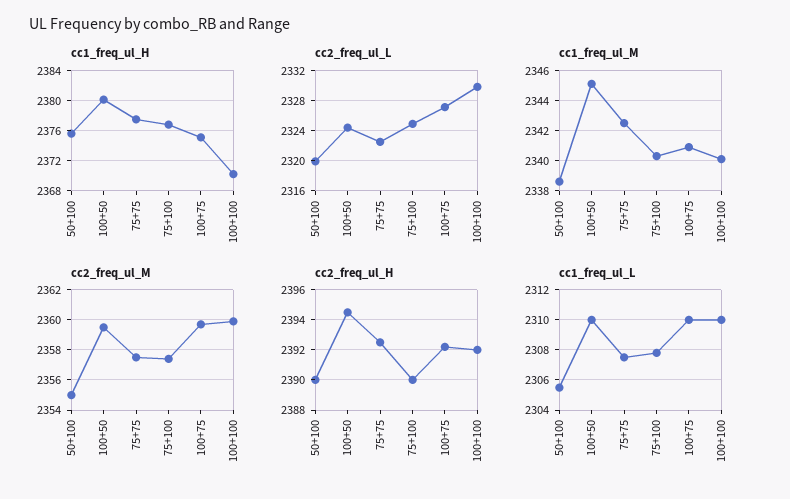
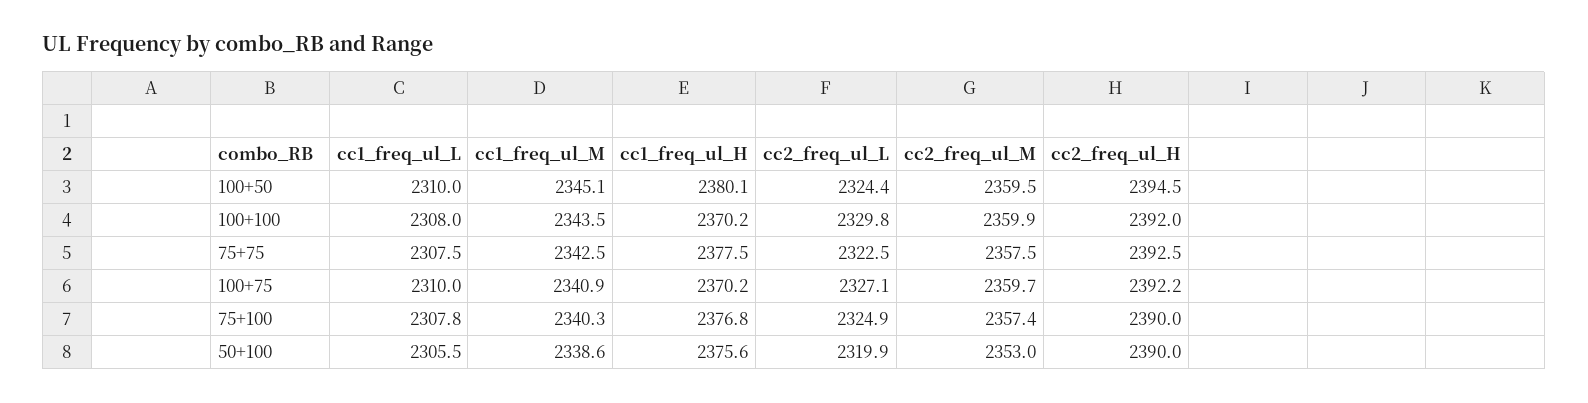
  {
    "cc1_freq_ul_H": {
      "50+100": 2375.6,
      "100+50": 2380.1,
      "75+75": 2377.5,
      "75+100": 2376.8,
-     "100+75": 2375,
+     "100+75": 2370.2,
      "100+100": 2370.2
    },
    "cc2_freq_ul_L": {
      "50+100": 2319.9,
      "100+50": 2324.4,
      "75+75": 2322.5,
      "75+100": 2324.9,
      "100+75": 2327.1,
      "100+100": 2329.8
    },
    "cc1_freq_ul_M": {
      "50+100": 2338.6,
      "100+50": 2345.1,
      "75+75": 2342.5,
      "75+100": 2340.3,
      "100+75": 2340.9,
-     "100+100": 2340
+     "100+100": 2343.5
    },
    "cc2_freq_ul_M": {
-     "50+100": 2355,
+     "50+100": 2353,
      "100+50": 2359.5,
      "75+75": 2357.5,
      "75+100": 2357.4,
      "100+75": 2359.7,
      "100+100": 2359.9
    },
    "cc2_freq_ul_H": {
      "50+100": 2390,
      "100+50": 2394.5,
      "75+75": 2392.5,
      "75+100": 2390,
      "100+75": 2392.2,
      "100+100": 2392
    },
    "cc1_freq_ul_L": {
      "50+100": 2305.5,
      "100+50": 2310,
      "75+75": 2307.5,
      "75+100": 2307.8,
      "100+75": 2310,
-     "100+100": 2310
+     "100+100": 2308
    }
  }

